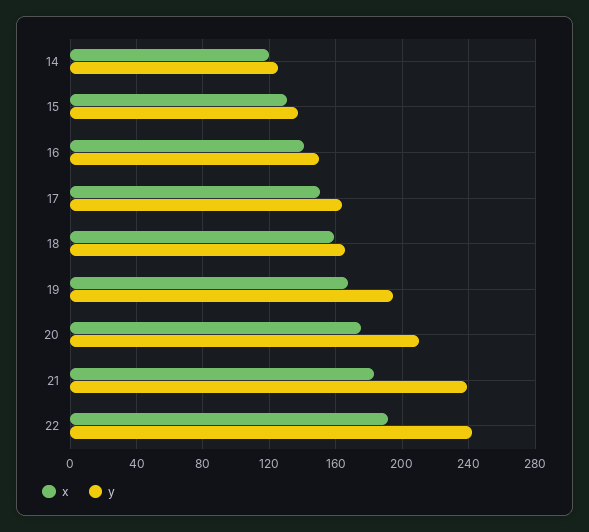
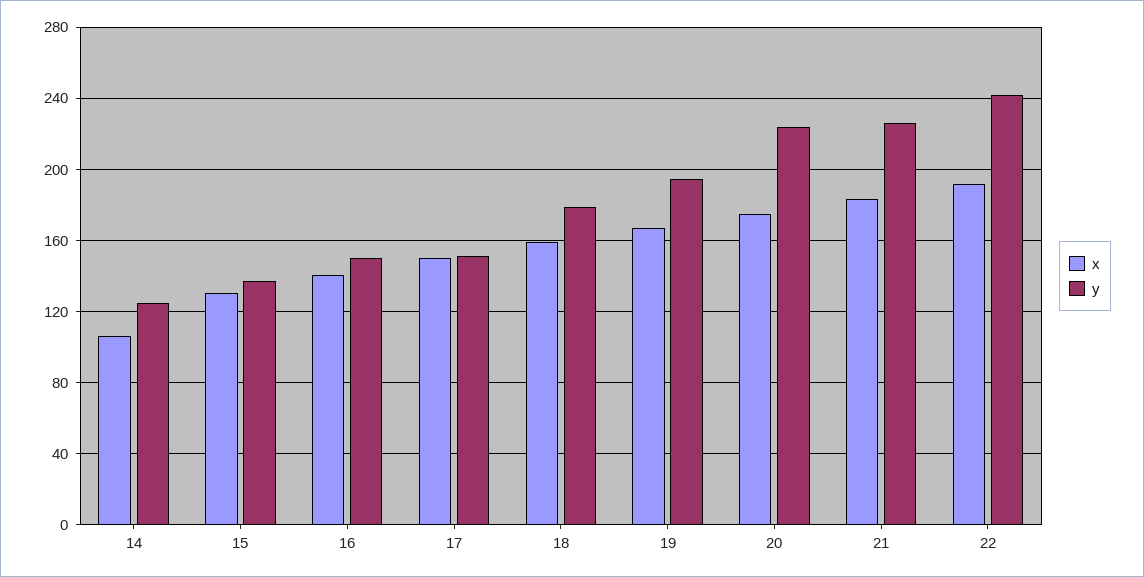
  {
    "x": {
-     "14": 120,
+     "14": 105,
      "15": 130,
      "16": 140,
      "17": 150,
      "18": 160,
      "19": 165,
      "20": 175,
      "21": 185,
      "22": 190
    },
    "y": {
      "14": 125,
      "15": 135,
      "16": 150,
-     "17": 165,
+     "17": 150,
-     "18": 165,
+     "18": 180,
      "19": 195,
-     "20": 210,
+     "20": 225,
-     "21": 240,
+     "21": 225,
      "22": 240
    }
  }

